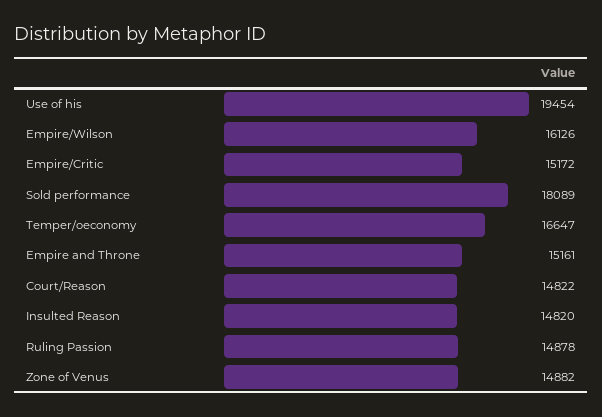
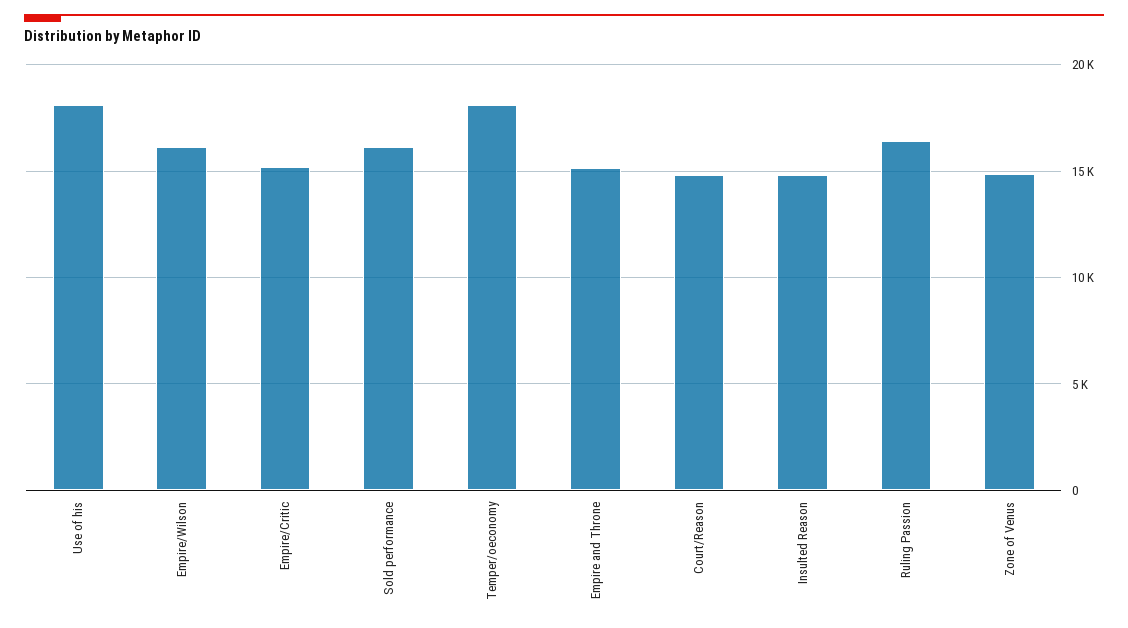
  {
-   "Use of his": 19454,
+   "Use of his": 18000,
    "Empire/Wilson": 16126,
    "Empire/Critic": 15172,
-   "Sold performance": 18089,
+   "Sold performance": 16000,
-   "Temper/oeconomy": 16647,
+   "Temper/oeconomy": 18000,
    "Empire and Throne": 15161,
    "Court/Reason": 14822,
    "Insulted Reason": 14820,
-   "Ruling Passion": 14878,
+   "Ruling Passion": 16500,
    "Zone of Venus": 14882
  }

